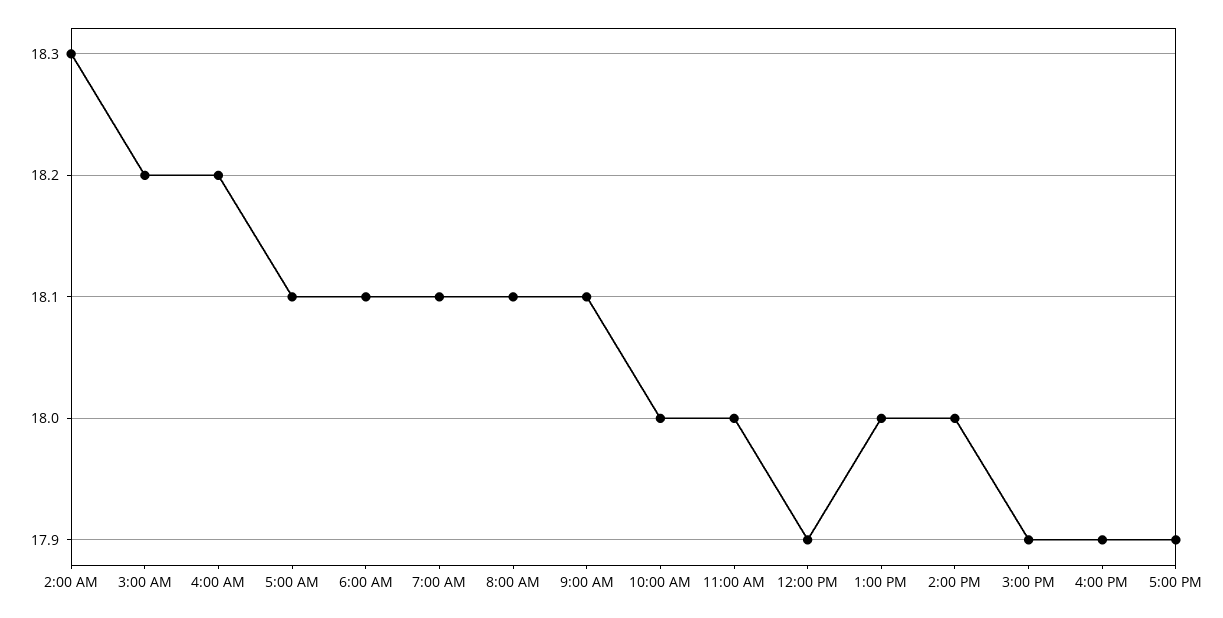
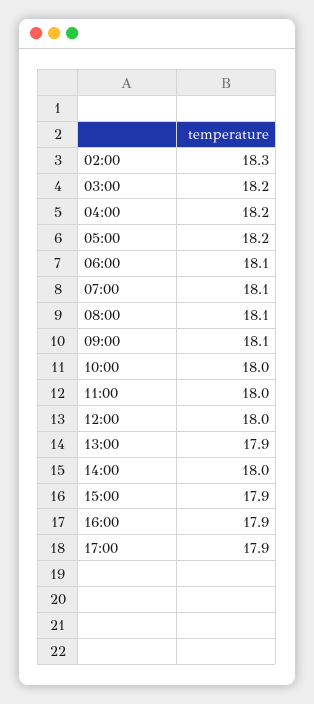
  {
    "2:00 AM": 18.3,
    "3:00 AM": 18.2,
    "4:00 AM": 18.2,
-   "5:00 AM": 18.1,
+   "5:00 AM": 18.2,
    "6:00 AM": 18.1,
    "7:00 AM": 18.1,
    "8:00 AM": 18.1,
    "9:00 AM": 18.1,
    "10:00 AM": 18,
    "11:00 AM": 18,
-   "12:00 PM": 17.9,
+   "12:00 PM": 18,
-   "1:00 PM": 18,
+   "1:00 PM": 17.9,
    "2:00 PM": 18,
    "3:00 PM": 17.9,
    "4:00 PM": 17.9,
    "5:00 PM": 17.9
  }

